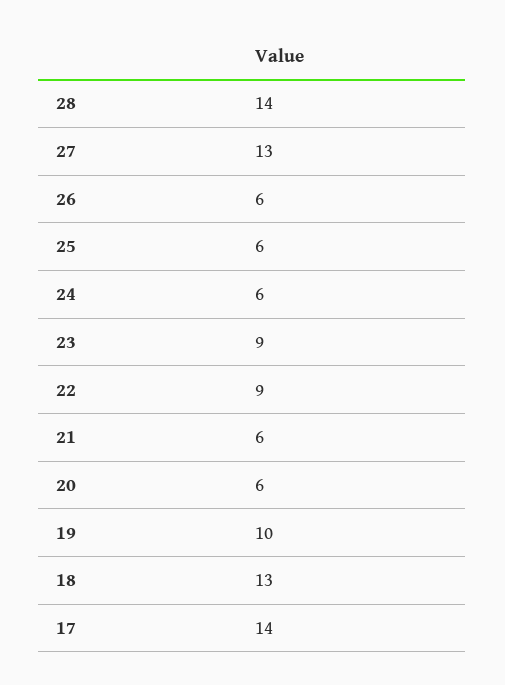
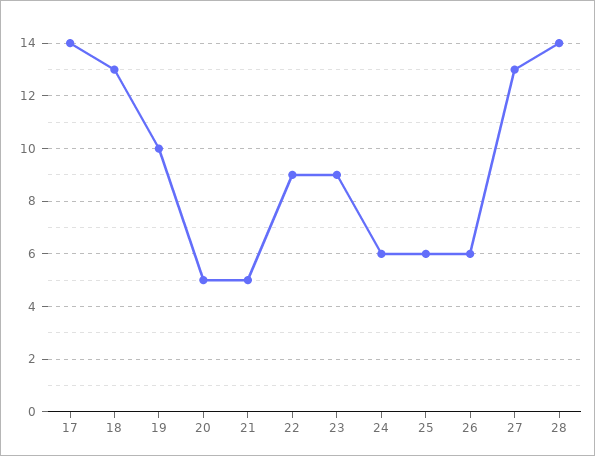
  {
    "28": 14,
    "27": 13,
    "26": 6,
    "25": 6,
    "24": 6,
    "23": 9,
    "22": 9,
-   "21": 6,
+   "21": 5,
-   "20": 6,
+   "20": 5,
    "19": 10,
    "18": 13,
    "17": 14
  }

